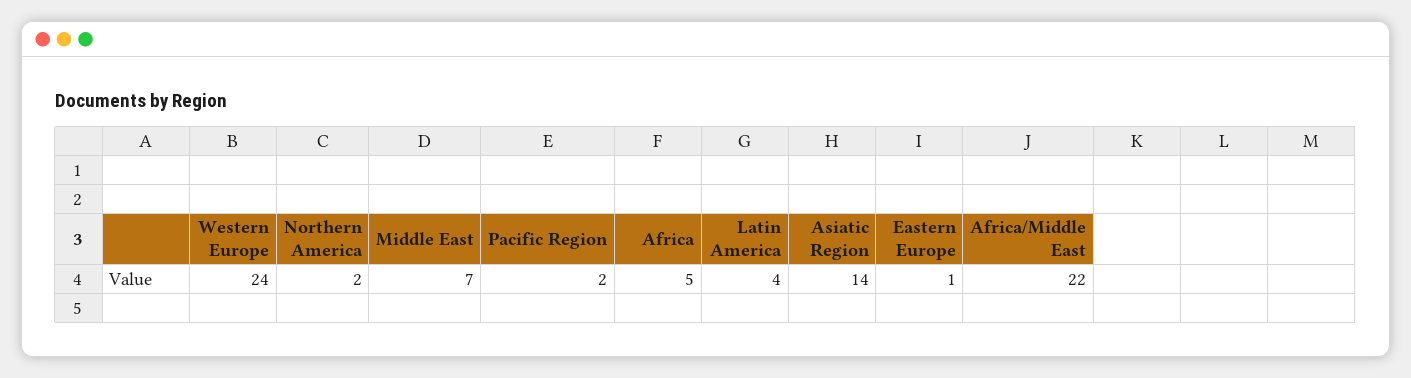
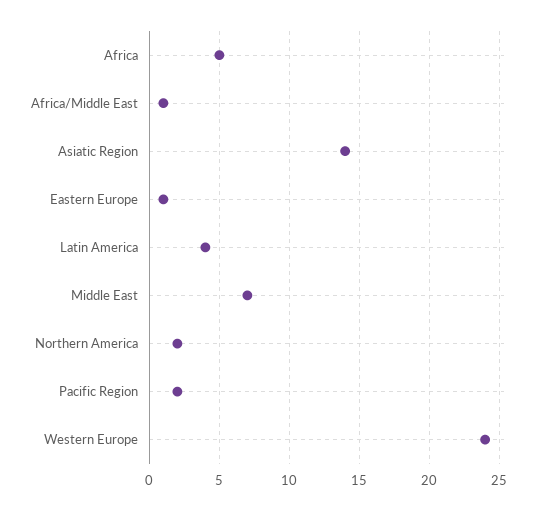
  {
    "Western Europe": 24,
    "Northern America": 2,
    "Middle East": 7,
    "Pacific Region": 2,
    "Africa": 5,
    "Latin America": 4,
    "Asiatic Region": 14,
    "Eastern Europe": 1,
-   "Africa/Middle East": 22
+   "Africa/Middle East": 1
  }

